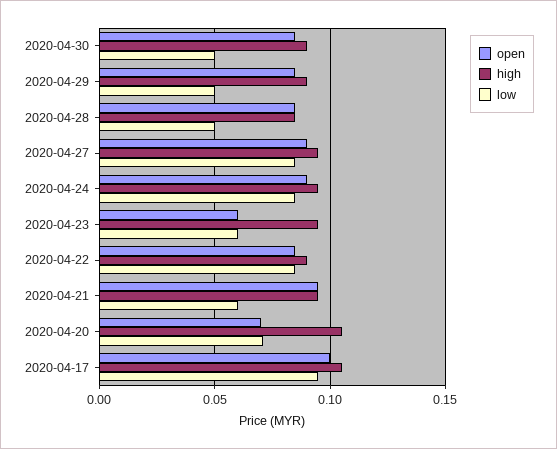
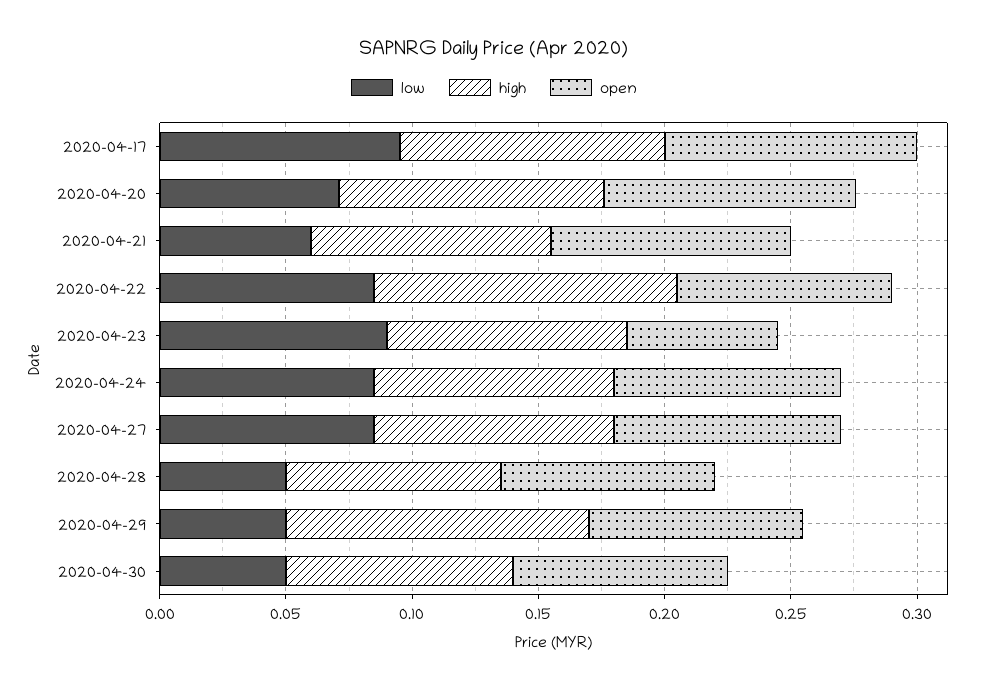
  {
    "open": {
      "2020-04-30": 0.085,
      "2020-04-29": 0.085,
      "2020-04-28": 0.085,
      "2020-04-27": 0.09,
      "2020-04-24": 0.09,
      "2020-04-23": 0.06,
      "2020-04-22": 0.085,
      "2020-04-21": 0.095,
-     "2020-04-20": 0.07,
+     "2020-04-20": 0.1,
      "2020-04-17": 0.1
    },
    "high": {
      "2020-04-30": 0.09,
-     "2020-04-29": 0.09,
+     "2020-04-29": 0.12,
      "2020-04-28": 0.085,
      "2020-04-27": 0.095,
      "2020-04-24": 0.095,
      "2020-04-23": 0.095,
-     "2020-04-22": 0.09,
+     "2020-04-22": 0.12,
      "2020-04-21": 0.095,
      "2020-04-20": 0.105,
      "2020-04-17": 0.105
    },
    "low": {
      "2020-04-30": 0.05,
      "2020-04-29": 0.05,
      "2020-04-28": 0.05,
      "2020-04-27": 0.085,
      "2020-04-24": 0.085,
-     "2020-04-23": 0.06,
+     "2020-04-23": 0.09,
      "2020-04-22": 0.085,
      "2020-04-21": 0.06,
      "2020-04-20": 0.07,
      "2020-04-17": 0.095
    }
  }

